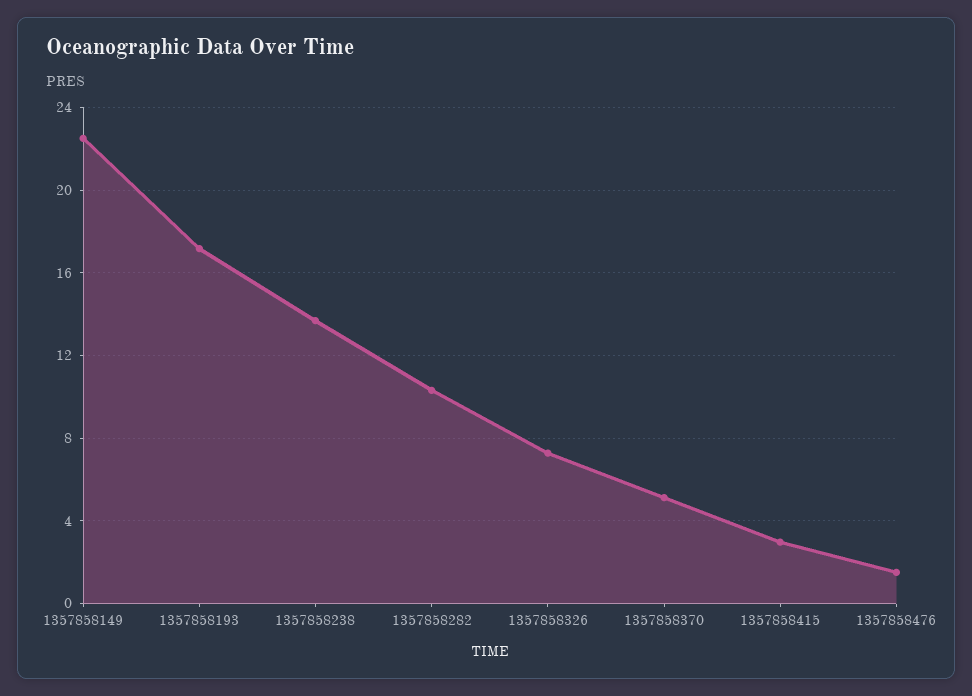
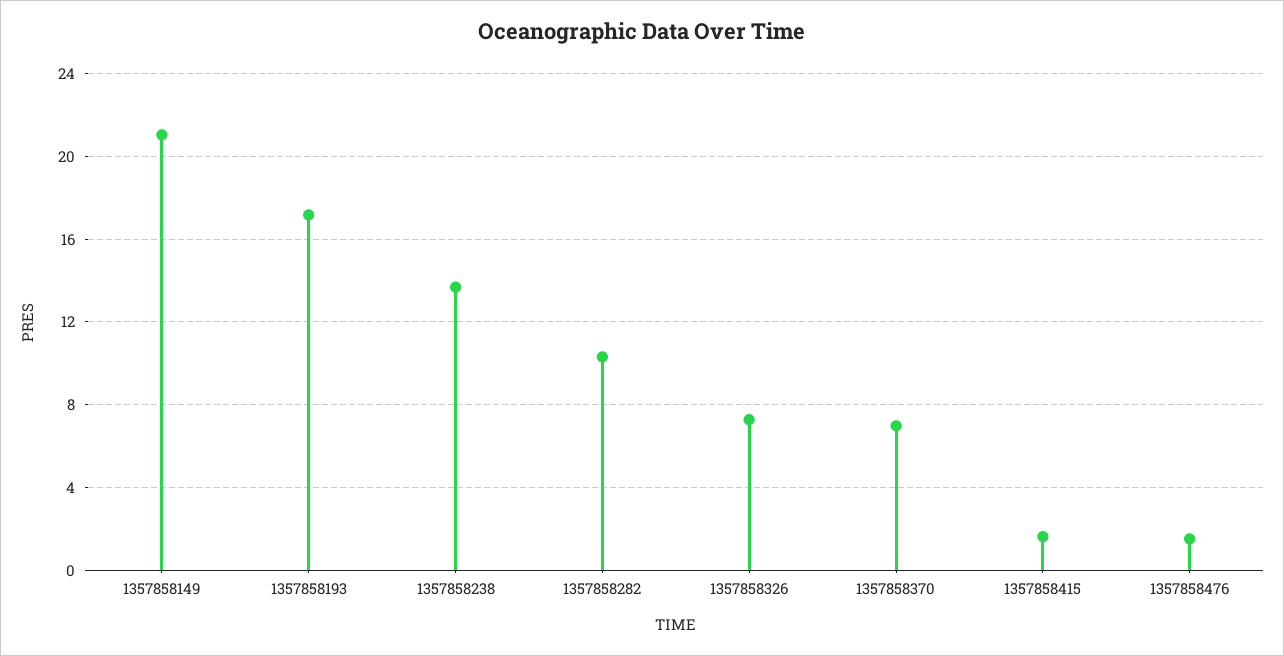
  {
-   "1357858149": 22.5,
+   "1357858149": 21,
    "1357858193": 17,
    "1357858238": 13.5,
    "1357858282": 10.5,
    "1357858326": 7.5,
-   "1357858370": 5,
+   "1357858370": 7,
-   "1357858415": 3,
+   "1357858415": 1.5,
    "1357858476": 1.5
  }

